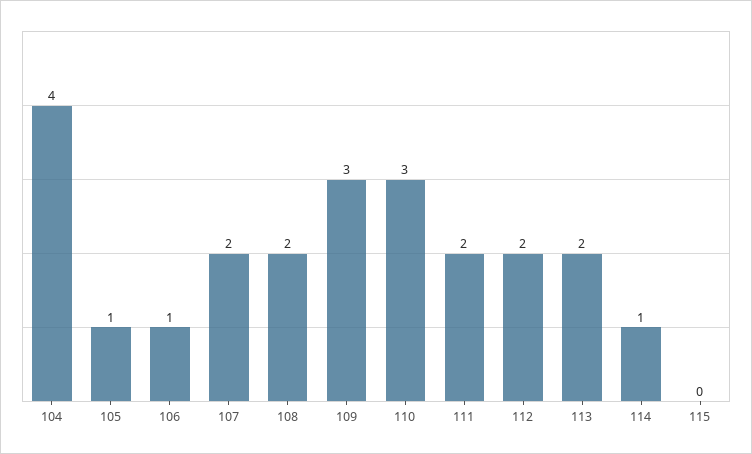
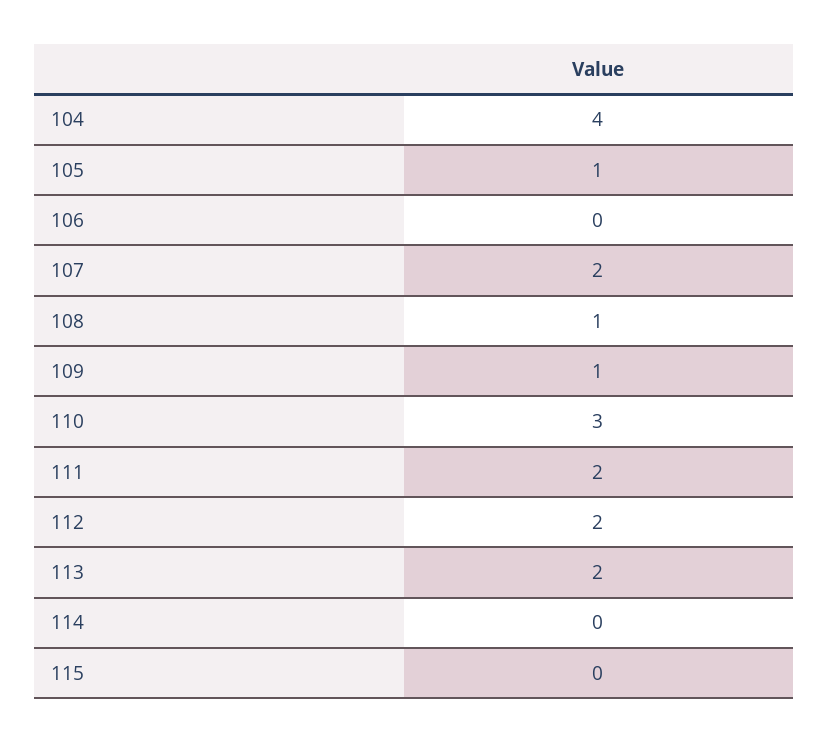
  {
    "104": 4,
    "105": 1,
-   "106": 1,
+   "106": 0,
    "107": 2,
-   "108": 2,
+   "108": 1,
-   "109": 3,
+   "109": 1,
    "110": 3,
    "111": 2,
    "112": 2,
    "113": 2,
-   "114": 1,
+   "114": 0,
    "115": 0
  }

